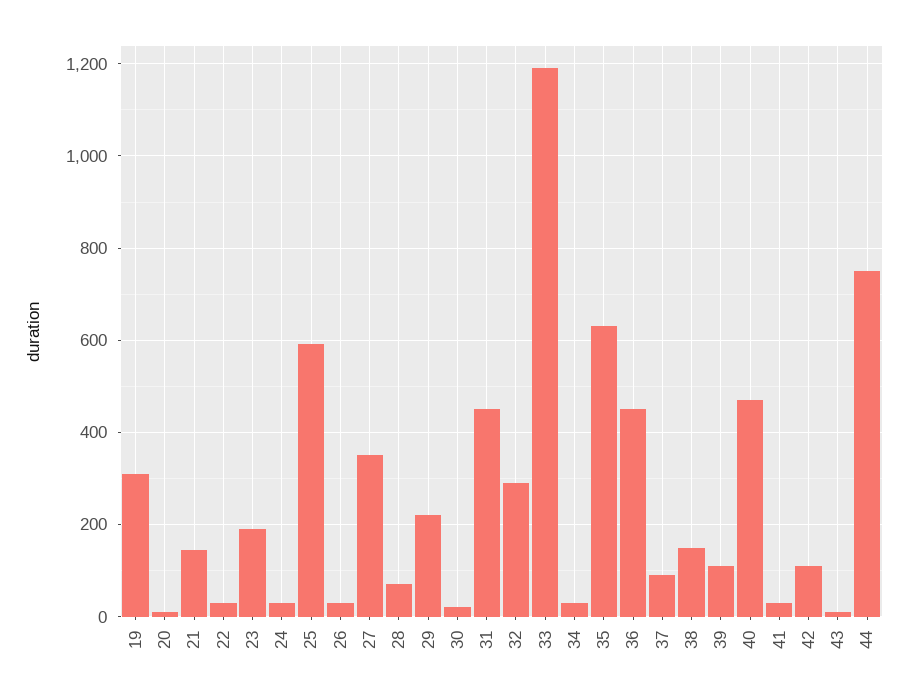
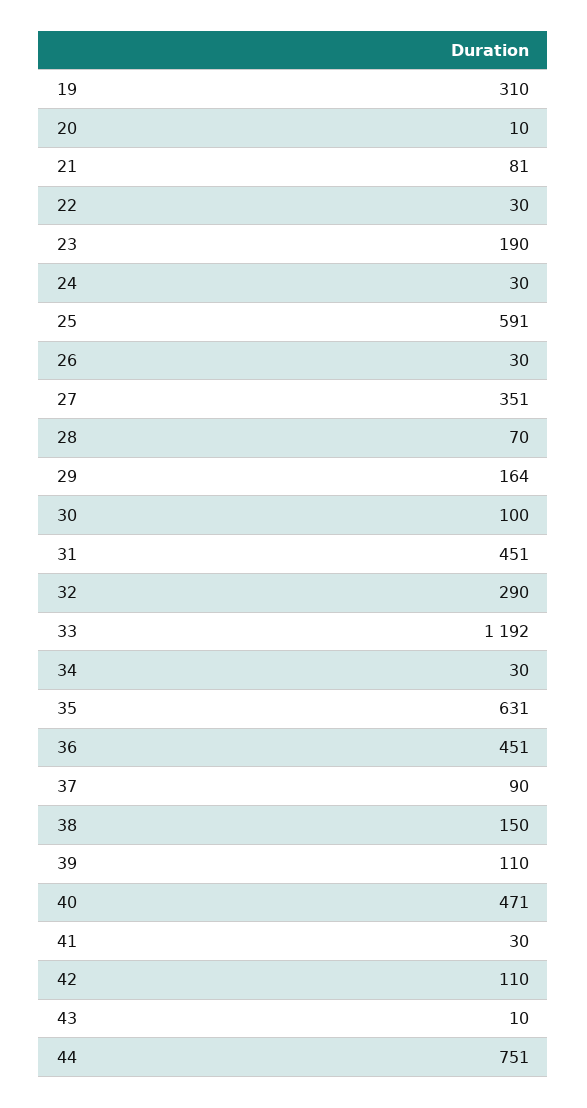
  {
    "19": 310,
    "20": 10,
-   "21": 140,
+   "21": 81,
    "22": 30,
    "23": 190,
    "24": 30,
    "25": 591,
    "26": 30,
    "27": 351,
    "28": 70,
-   "29": 220,
+   "29": 164,
-   "30": 20,
+   "30": 100,
    "31": 451,
    "32": 290,
    "33": 1192,
    "34": 30,
    "35": 631,
    "36": 451,
    "37": 90,
    "38": 150,
    "39": 110,
    "40": 471,
    "41": 30,
    "42": 110,
    "43": 10,
    "44": 751
  }

